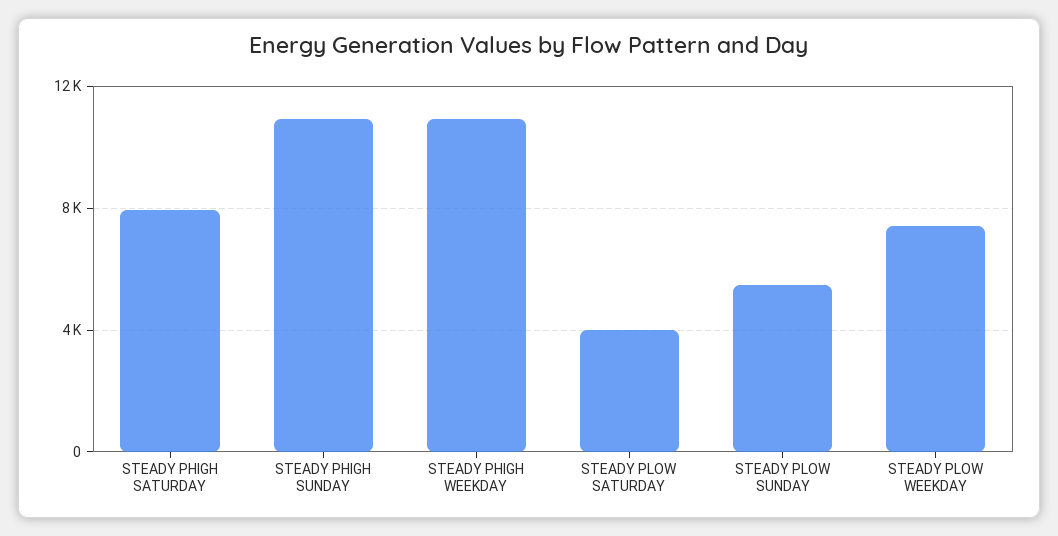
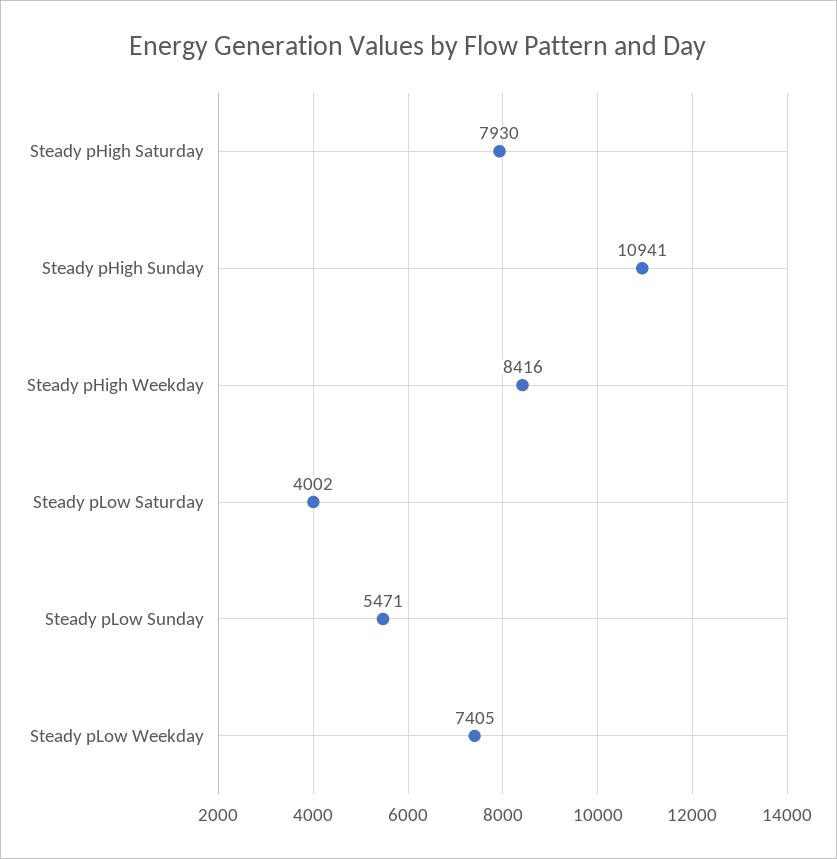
  {
    "STEADY PHIGH SATURDAY": 7930,
    "STEADY PHIGH SUNDAY": 10941,
-   "STEADY PHIGH WEEKDAY": 11000,
+   "STEADY PHIGH WEEKDAY": 8416,
    "STEADY PLOW SATURDAY": 4002,
    "STEADY PLOW SUNDAY": 5471,
    "STEADY PLOW WEEKDAY": 7405
  }

